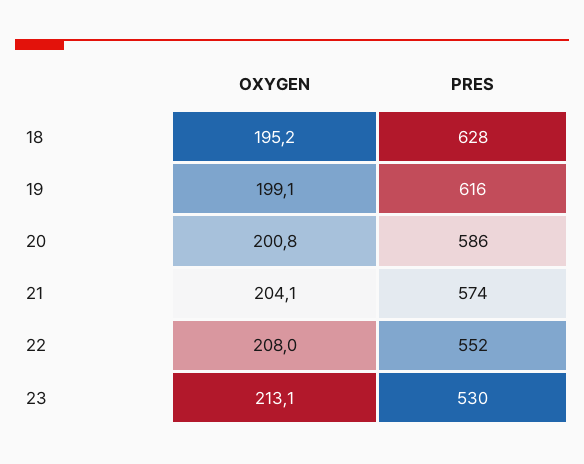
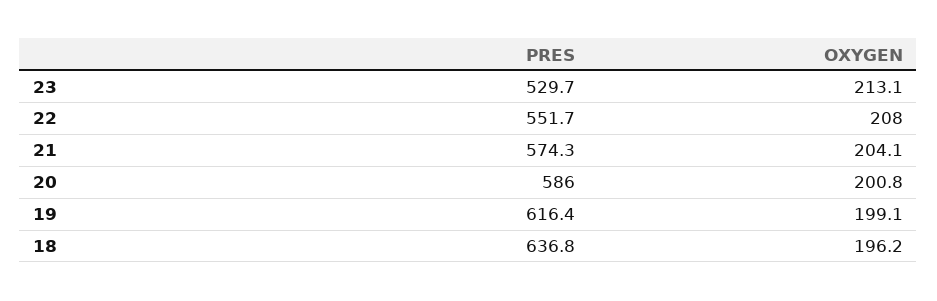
  {
    "OXYGEN": {
-     "18": 195.2,
+     "18": 196.2,
      "19": 199.1,
      "20": 200.8,
      "21": 204.1,
      "22": 208,
      "23": 213.1
    },
    "PRES": {
-     "18": 628,
+     "18": 636.8,
      "19": 616.4,
      "20": 586,
      "21": 574.3,
      "22": 551.7,
      "23": 529.7
    }
  }

